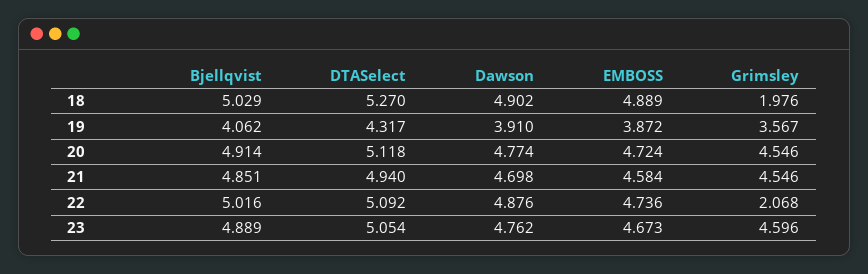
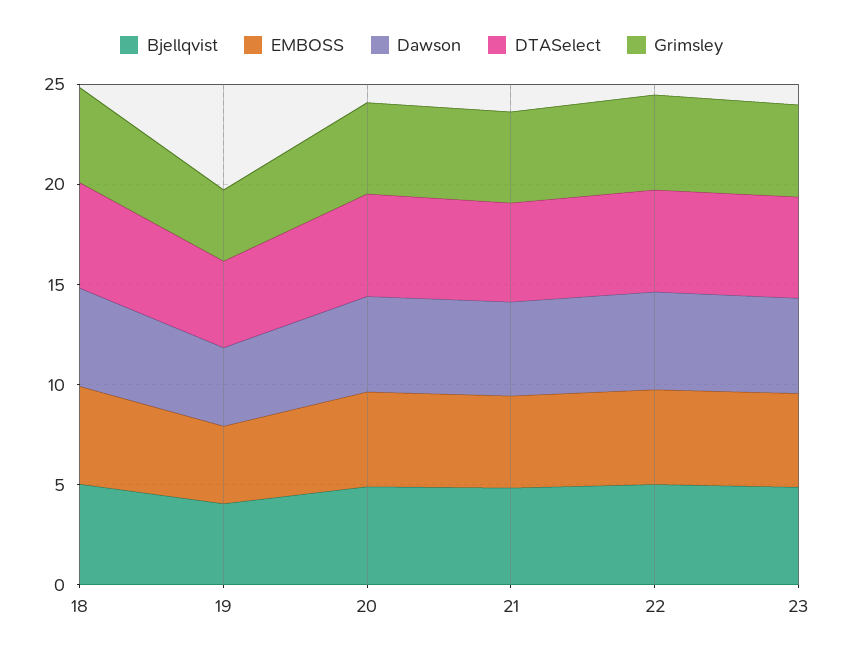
  {
    "Bjellqvist": {
      "18": 5.029,
      "19": 4.062,
      "20": 4.914,
      "21": 4.851,
      "22": 5.016,
      "23": 4.889
    },
    "DTASelect": {
      "18": 5.27,
      "19": 4.317,
      "20": 5.118,
      "21": 4.94,
      "22": 5.092,
      "23": 5.054
    },
    "Dawson": {
      "18": 4.902,
      "19": 3.91,
      "20": 4.774,
      "21": 4.698,
      "22": 4.876,
      "23": 4.762
    },
    "EMBOSS": {
      "18": 4.889,
      "19": 3.872,
      "20": 4.724,
      "21": 4.584,
      "22": 4.736,
      "23": 4.673
    },
    "Grimsley": {
-     "18": 1.976,
+     "18": 5,
      "19": 3.567,
      "20": 4.546,
      "21": 4.546,
-     "22": 2.068,
+     "22": 5,
      "23": 4.596
    }
  }

